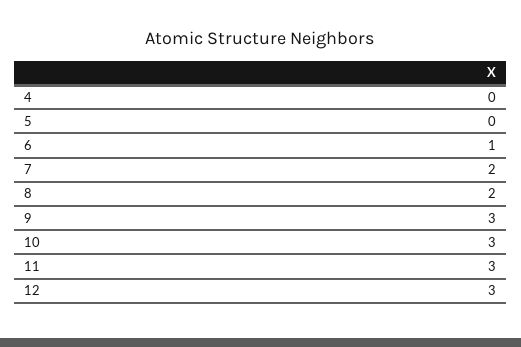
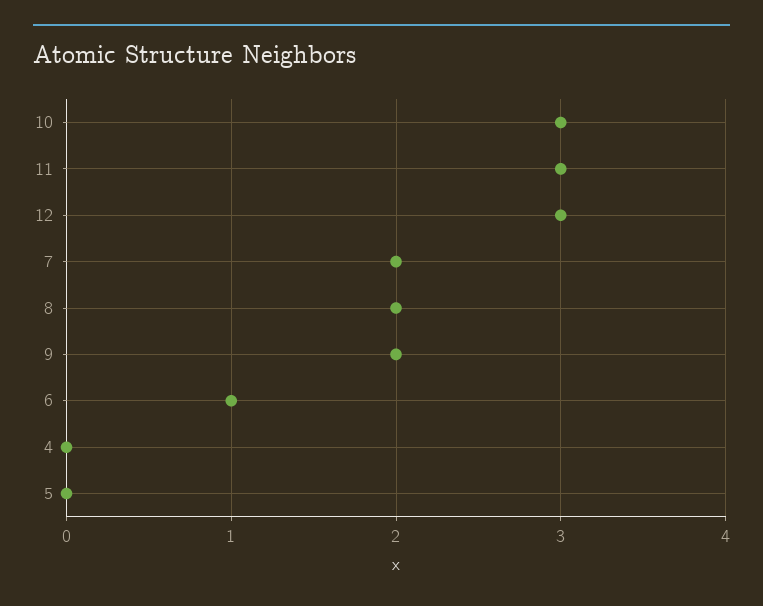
  {
    "4": 0,
    "5": 0,
    "6": 1,
    "7": 2,
    "8": 2,
-   "9": 3,
+   "9": 2,
    "10": 3,
    "11": 3,
    "12": 3
  }

